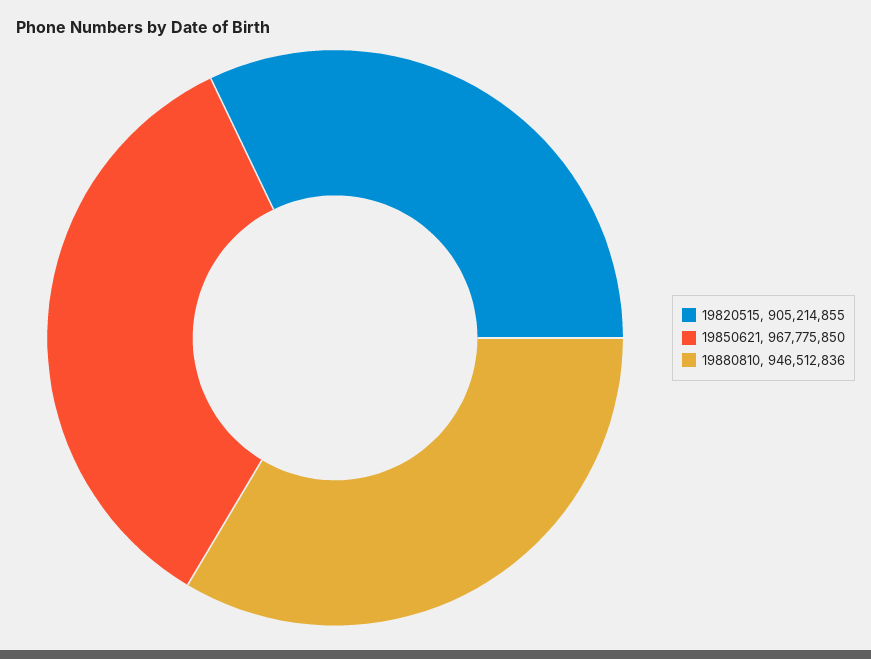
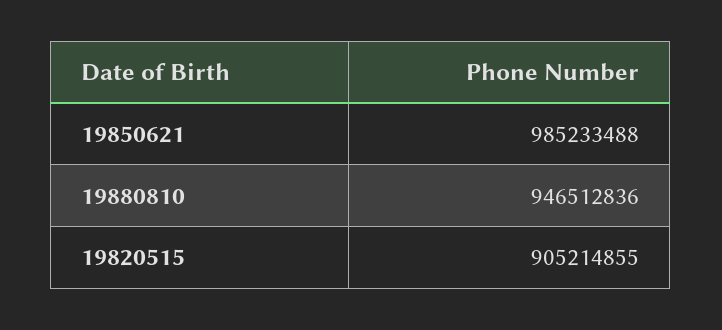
  {
    "19820515": 905214855,
-   "19850621": 967775850,
+   "19850621": 985233488,
    "19880810": 946512836
  }

